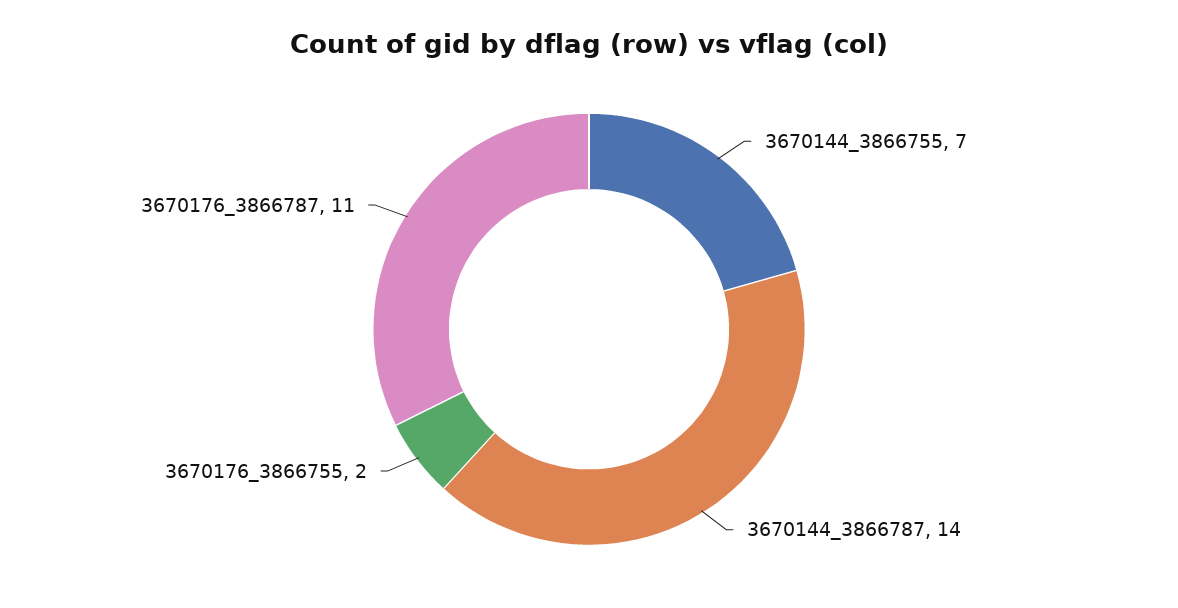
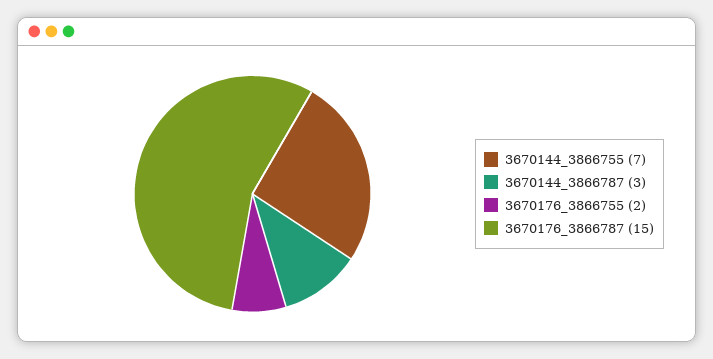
  {
    "3670144_3866755": 7,
-   "3670144_3866787": 14,
+   "3670144_3866787": 3,
    "3670176_3866755": 2,
-   "3670176_3866787": 11
+   "3670176_3866787": 15
  }

